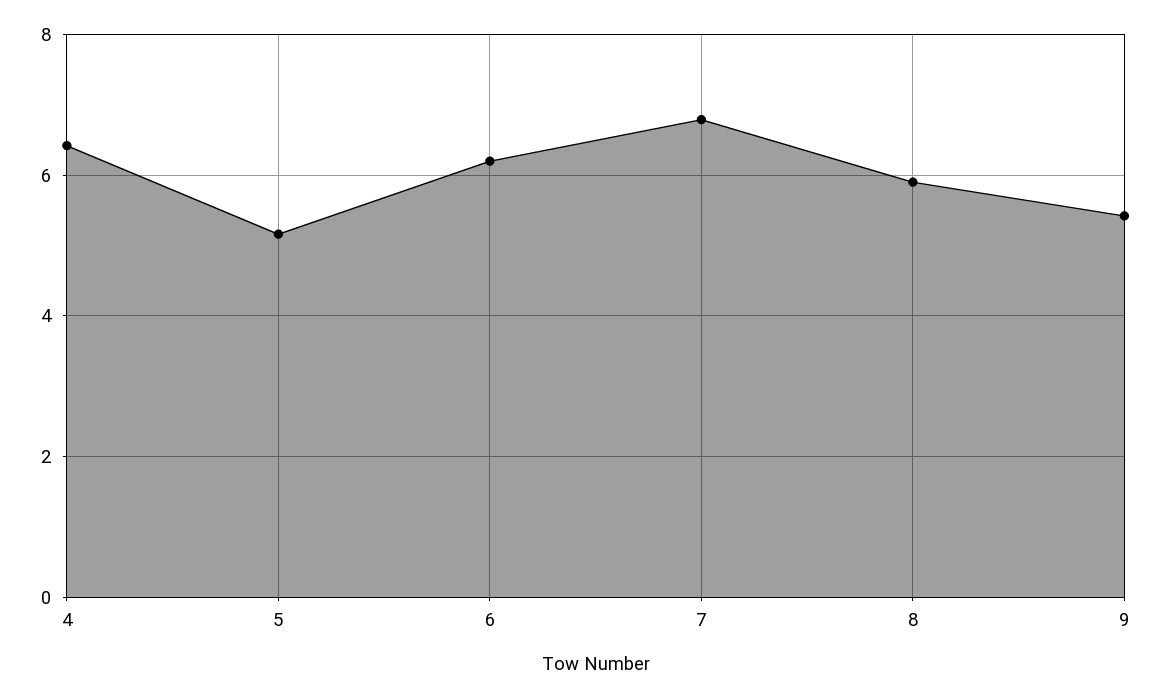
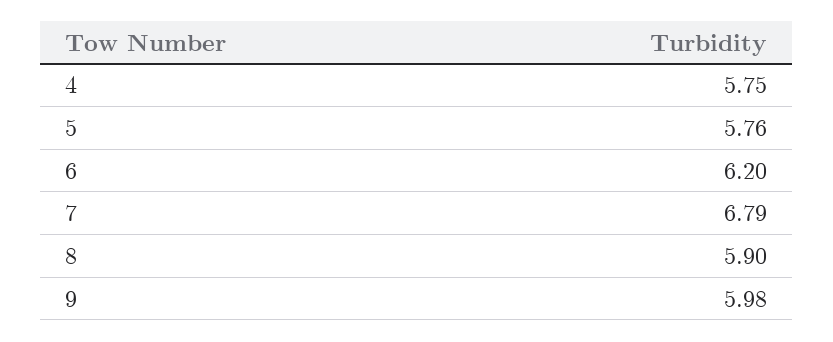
  {
-   "4": 6.4,
+   "4": 5.75,
-   "5": 5.2,
+   "5": 5.76,
    "6": 6.2,
    "7": 6.79,
    "8": 5.9,
-   "9": 5.4
+   "9": 5.98
  }

